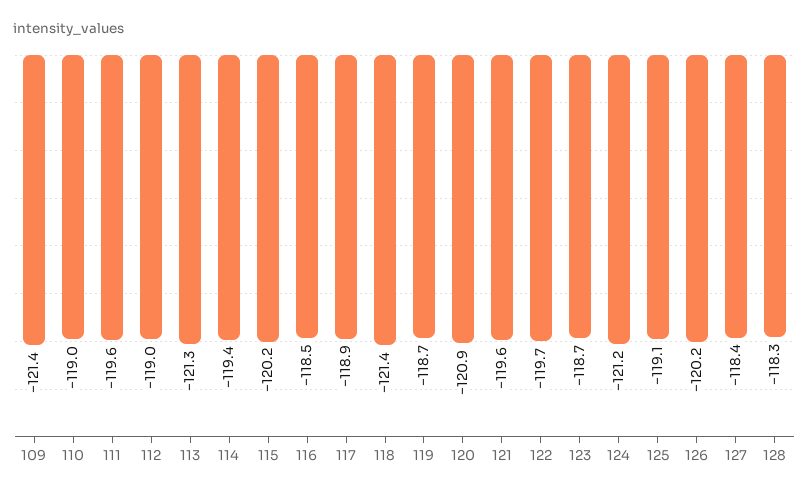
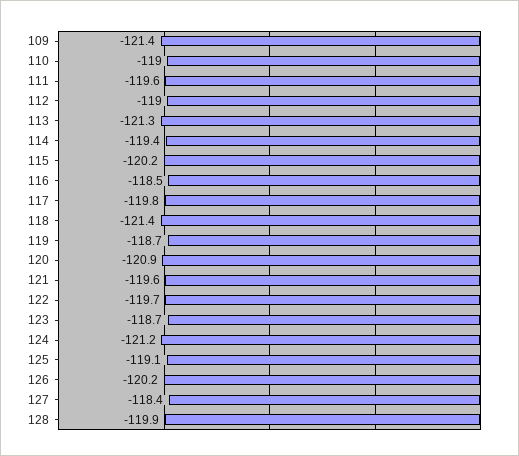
  {
    "109": -121.4,
    "110": -119,
    "111": -119.6,
    "112": -119,
    "113": -121.3,
    "114": -119.4,
    "115": -120.2,
    "116": -118.5,
-   "117": -118.9,
+   "117": -119.8,
    "118": -121.4,
    "119": -118.7,
    "120": -120.9,
    "121": -119.6,
    "122": -119.7,
    "123": -118.7,
    "124": -121.2,
    "125": -119.1,
    "126": -120.2,
    "127": -118.4,
-   "128": -118.3
+   "128": -119.9
  }

